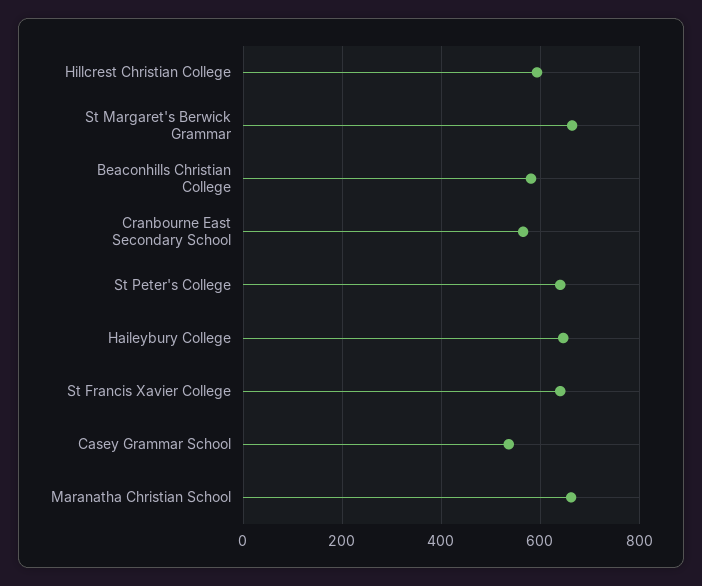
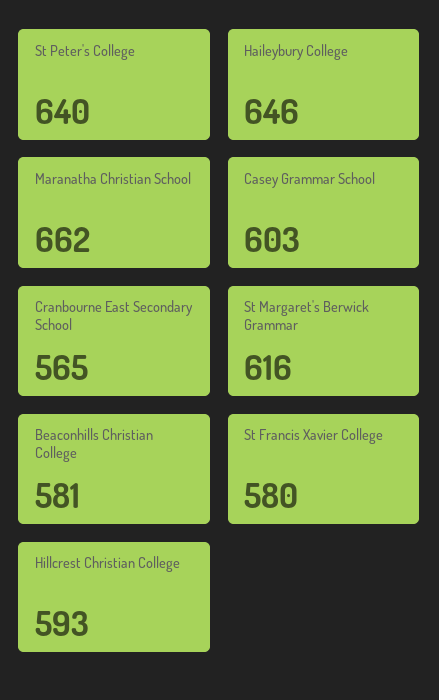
  {
    "Hillcrest Christian College": 593,
-   "St Margaret's Berwick Grammar": 660,
+   "St Margaret's Berwick Grammar": 616,
    "Beaconhills Christian College": 581,
    "Cranbourne East Secondary School": 565,
    "St Peter's College": 640,
    "Haileybury College": 646,
-   "St Francis Xavier College": 640,
+   "St Francis Xavier College": 580,
-   "Casey Grammar School": 540,
+   "Casey Grammar School": 603,
    "Maranatha Christian School": 662
  }

